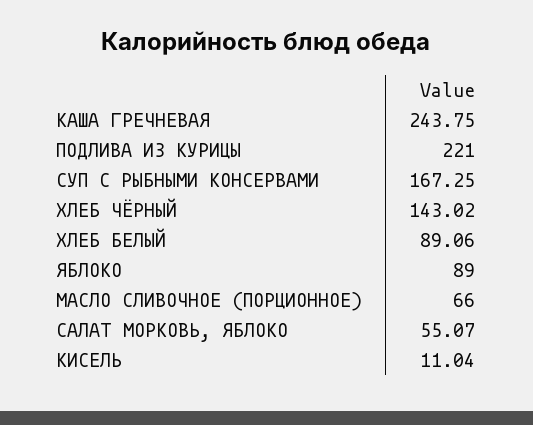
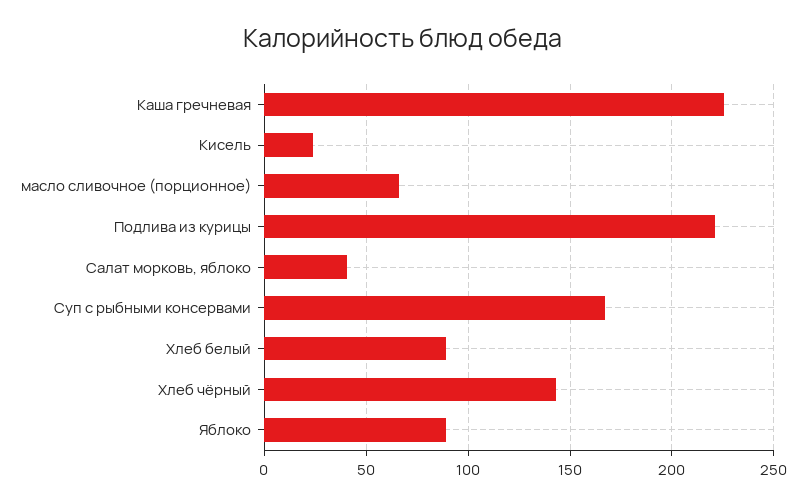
  {
-   "КАША ГРЕЧНЕВАЯ": 243.75,
+   "КАША ГРЕЧНЕВАЯ": 225,
    "ПОДЛИВА ИЗ КУРИЦЫ": 221,
    "СУП С РЫБНЫМИ КОНСЕРВАМИ": 167.25,
    "ХЛЕБ ЧЁРНЫЙ": 143.02,
    "ХЛЕБ БЕЛЫЙ": 89.06,
    "ЯБЛОКО": 89,
    "МАСЛО СЛИВОЧНОЕ (ПОРЦИОННОЕ)": 66,
-   "САЛАТ МОРКОВЬ, ЯБЛОКО": 55.07,
+   "САЛАТ МОРКОВЬ, ЯБЛОКО": 40,
-   "КИСЕЛЬ": 11.04
+   "КИСЕЛЬ": 25
  }

